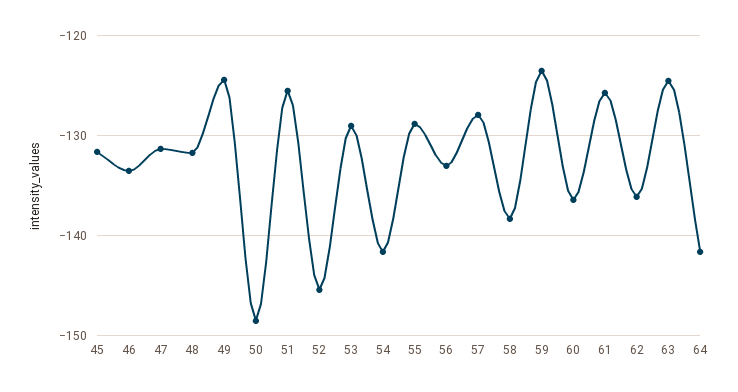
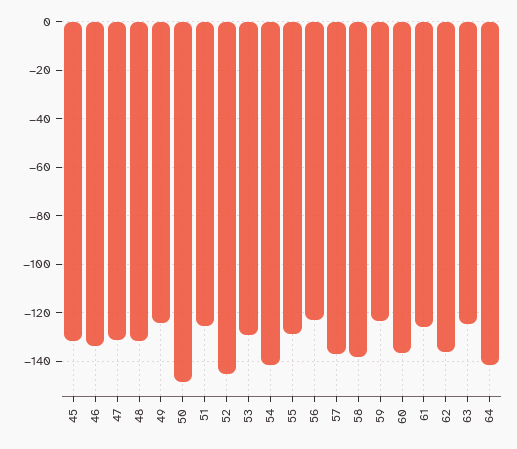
  {
    "45": -132,
    "46": -134,
    "47": -131,
    "48": -132,
    "49": -124,
    "50": -149,
    "51": -126,
    "52": -145,
    "53": -129,
    "54": -142,
    "55": -129,
-   "56": -133,
+   "56": -122.5,
-   "57": -128,
+   "57": -137.5,
    "58": -138,
    "59": -124,
    "60": -136,
    "61": -126,
    "62": -136,
    "63": -125,
    "64": -142
  }

